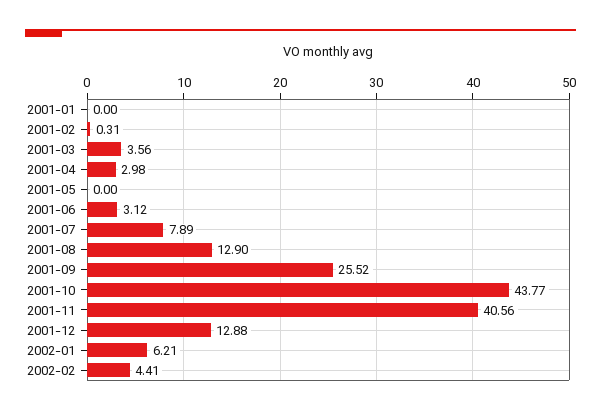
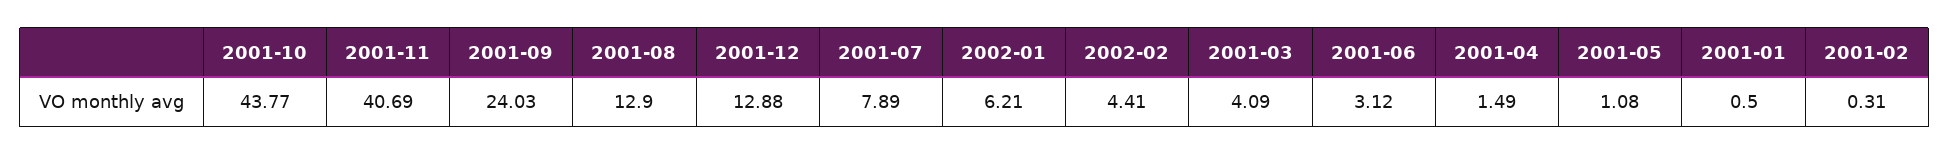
  {
-   "2001-01": 0,
+   "2001-01": 0.5,
    "2001-02": 0.31,
-   "2001-03": 3.56,
+   "2001-03": 4.09,
-   "2001-04": 2.98,
+   "2001-04": 1.49,
-   "2001-05": 0,
+   "2001-05": 1.08,
    "2001-06": 3.12,
    "2001-07": 7.89,
    "2001-08": 12.9,
-   "2001-09": 25.52,
+   "2001-09": 24.03,
    "2001-10": 43.77,
-   "2001-11": 40.56,
+   "2001-11": 40.69,
    "2001-12": 12.88,
    "2002-01": 6.21,
    "2002-02": 4.41
  }

